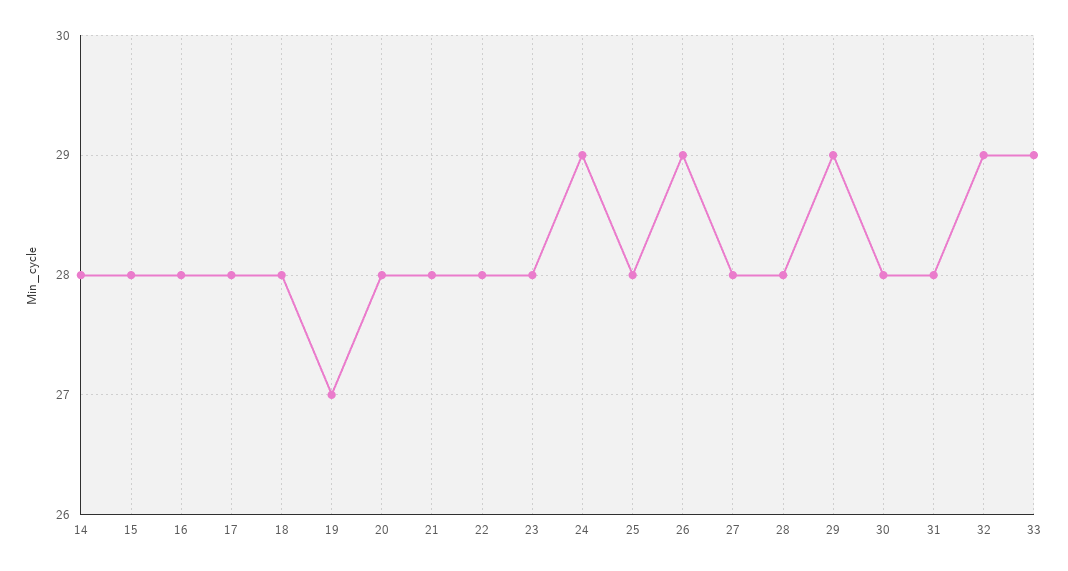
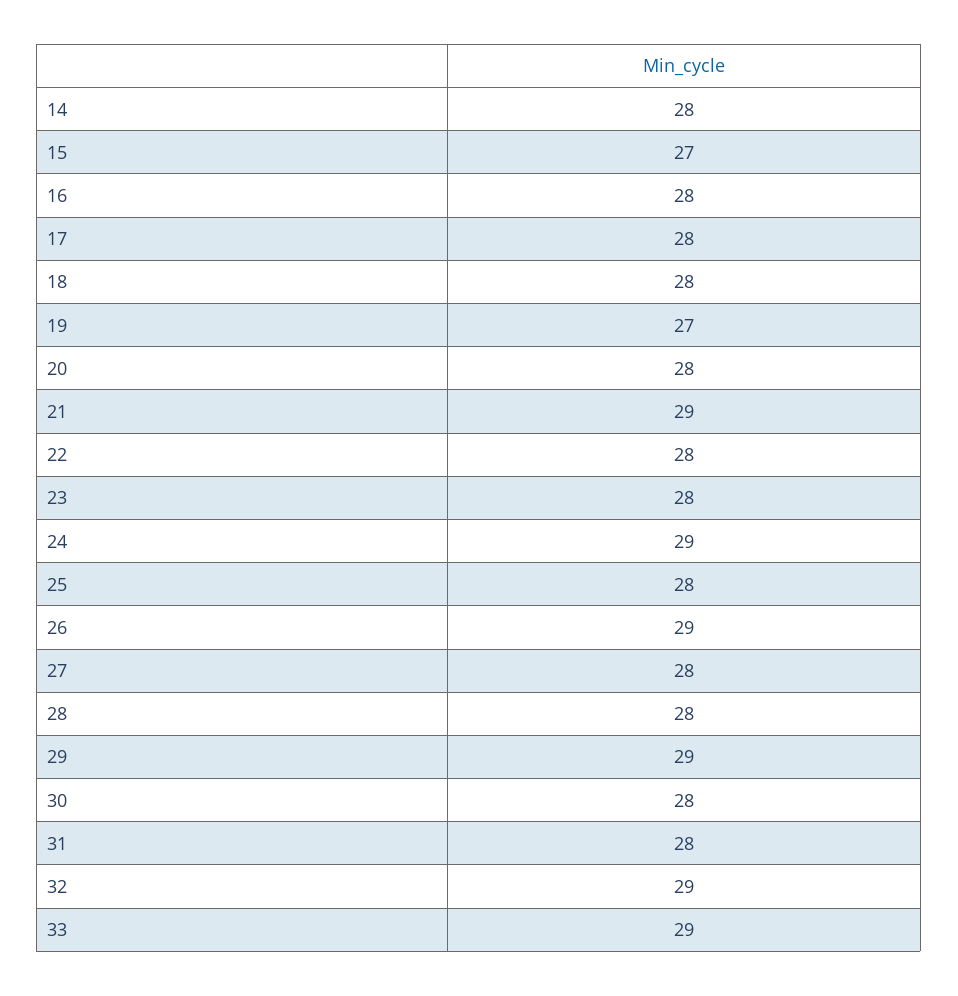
  {
    "14": 28,
-   "15": 28,
+   "15": 27,
    "16": 28,
    "17": 28,
    "18": 28,
    "19": 27,
    "20": 28,
-   "21": 28,
+   "21": 29,
    "22": 28,
    "23": 28,
    "24": 29,
    "25": 28,
    "26": 29,
    "27": 28,
    "28": 28,
    "29": 29,
    "30": 28,
    "31": 28,
    "32": 29,
    "33": 29
  }

